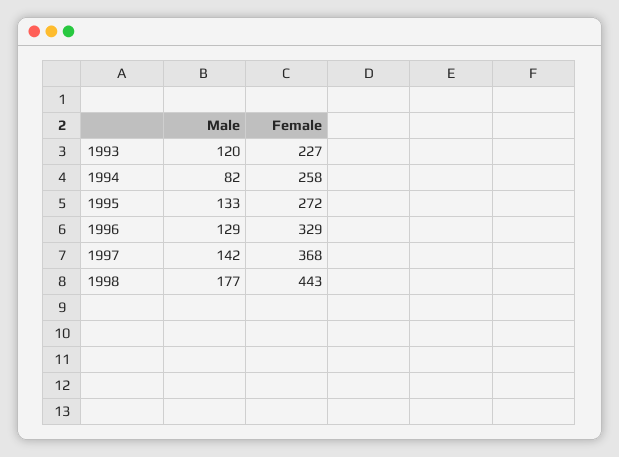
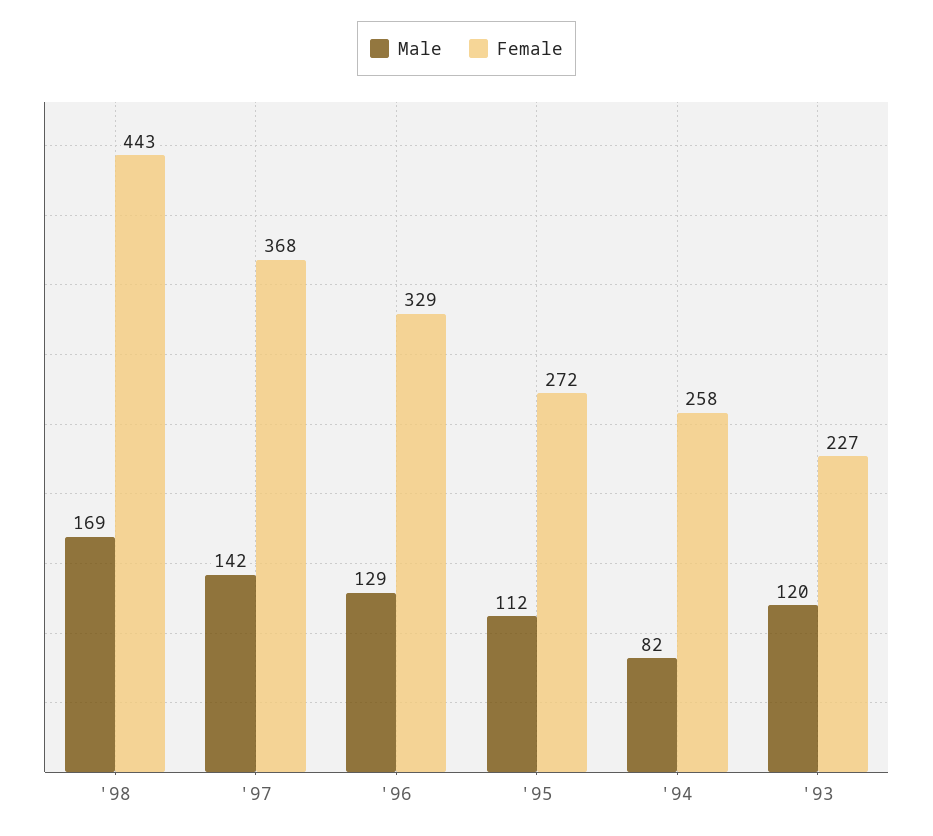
  {
    "Male": {
      "1993": 120,
      "1994": 82,
-     "1995": 133,
+     "1995": 112,
      "1996": 129,
      "1997": 142,
-     "1998": 177
+     "1998": 169
    },
    "Female": {
      "1993": 227,
      "1994": 258,
      "1995": 272,
      "1996": 329,
      "1997": 368,
      "1998": 443
    }
  }

